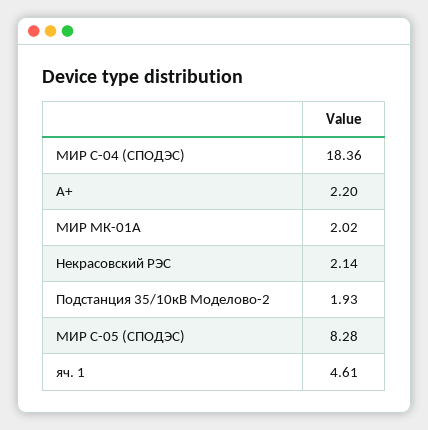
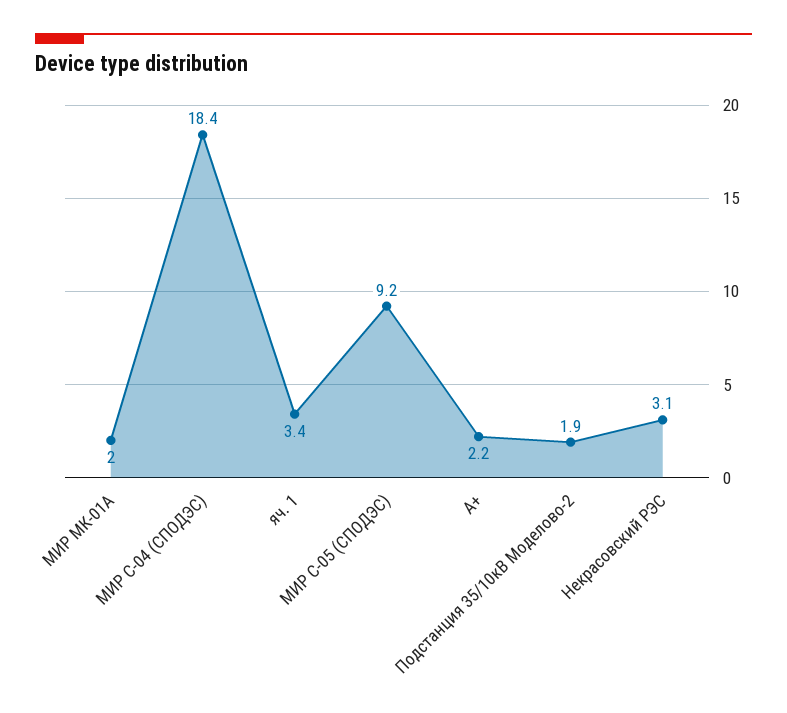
  {
    "МИР С-04 (СПОДЭС)": 18.36,
    "А+": 2.2,
    "МИР МК-01А": 2.02,
-   "Некрасовский РЭС": 2.14,
+   "Некрасовский РЭС": 3.1,
    "Подстанция 35/10кВ Моделово-2": 1.93,
-   "МИР С-05 (СПОДЭС)": 8.28,
+   "МИР С-05 (СПОДЭС)": 9.2,
-   "яч. 1": 4.61
+   "яч. 1": 3.4
  }

